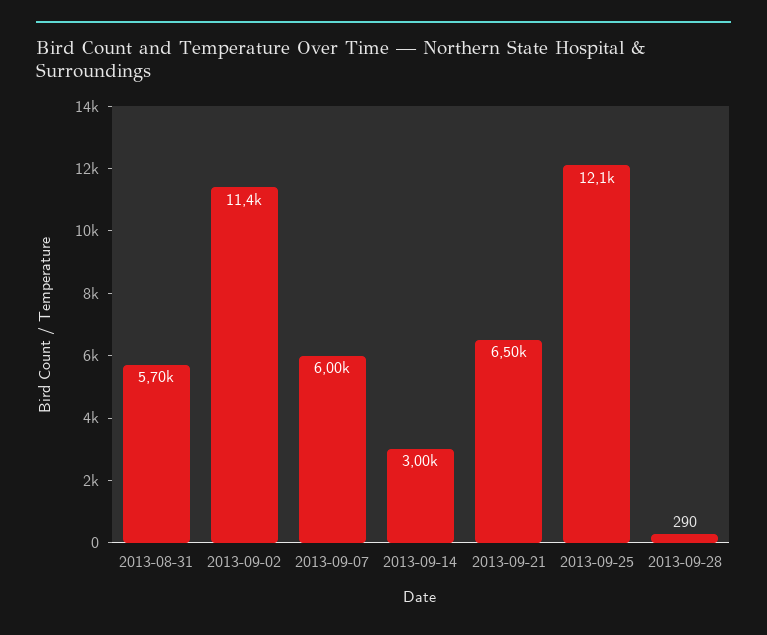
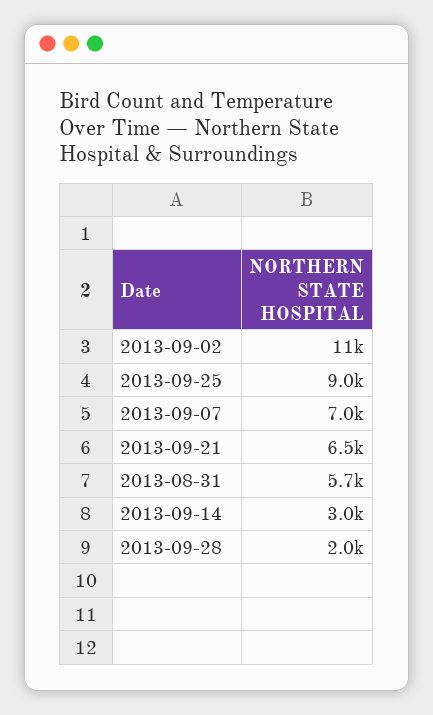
  {
    "2013-08-31": 5700,
    "2013-09-02": 11400,
-   "2013-09-07": 6000,
+   "2013-09-07": 7000,
    "2013-09-14": 3000,
    "2013-09-21": 6500,
-   "2013-09-25": 12100,
+   "2013-09-25": 9000,
-   "2013-09-28": 290
+   "2013-09-28": 2000
  }

